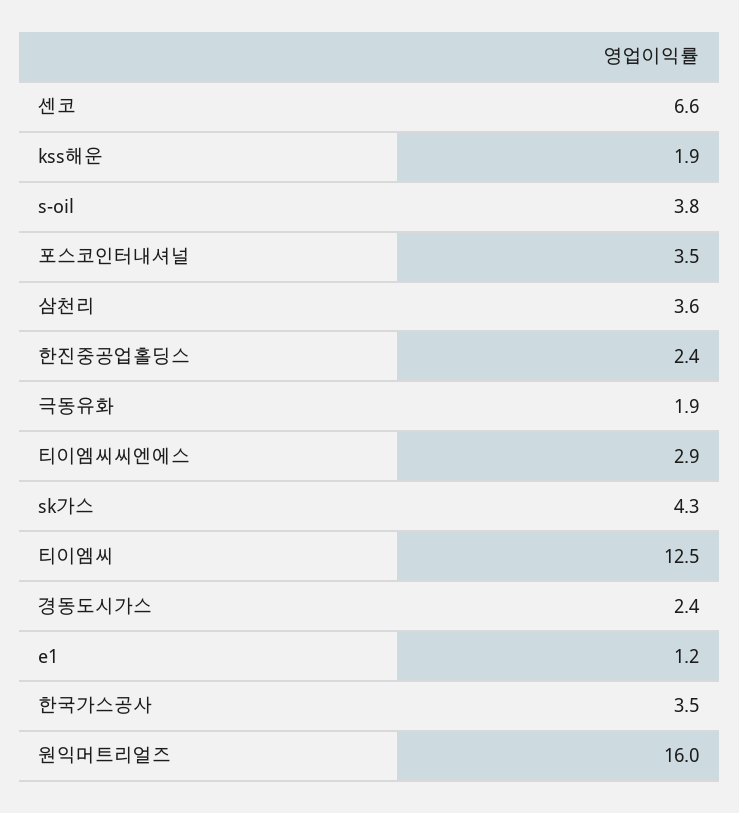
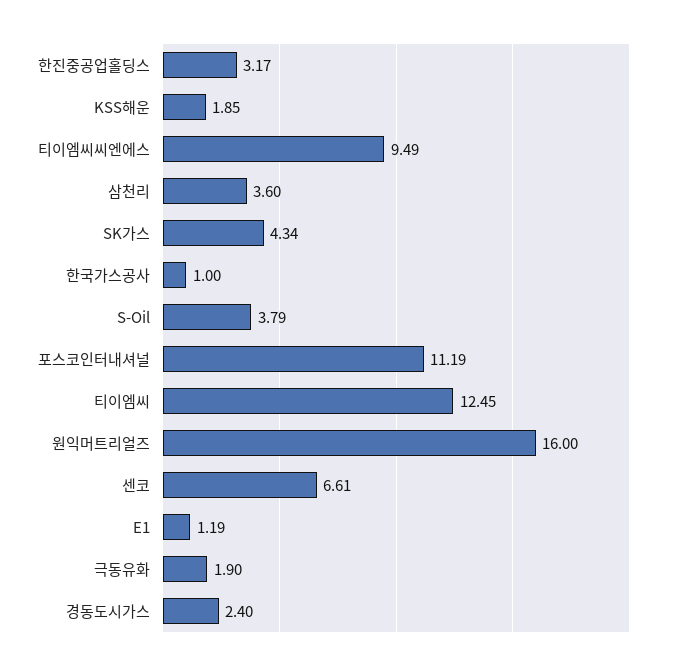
  {
    "센코": 6.61,
    "kss해운": 1.85,
    "s-oil": 3.79,
-   "포스코인터내셔널": 3.5,
+   "포스코인터내셔널": 11.19,
    "삼천리": 3.6,
-   "한진중공업홀딩스": 2.4,
+   "한진중공업홀딩스": 3.17,
    "극동유화": 1.9,
-   "티이엠씨씨엔에스": 2.9,
+   "티이엠씨씨엔에스": 9.49,
    "sk가스": 4.34,
    "티이엠씨": 12.45,
    "경동도시가스": 2.4,
    "e1": 1.19,
-   "한국가스공사": 3.5,
+   "한국가스공사": 1,
    "원익머트리얼즈": 16
  }

